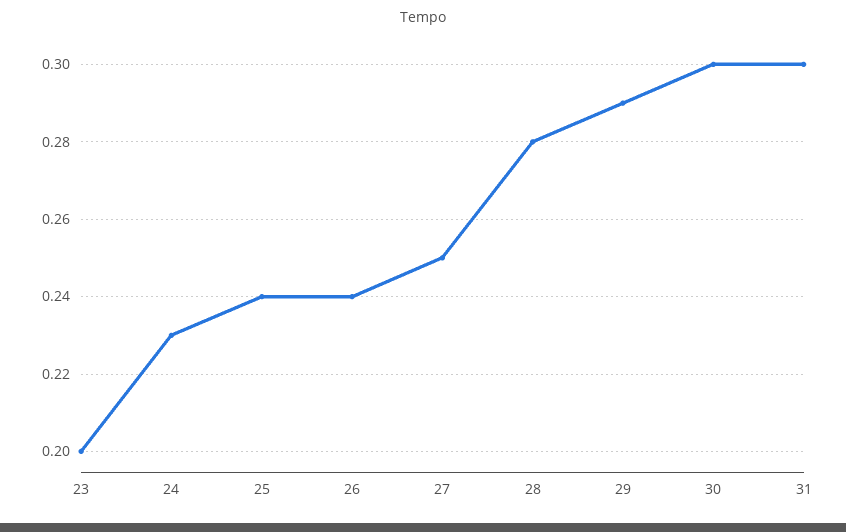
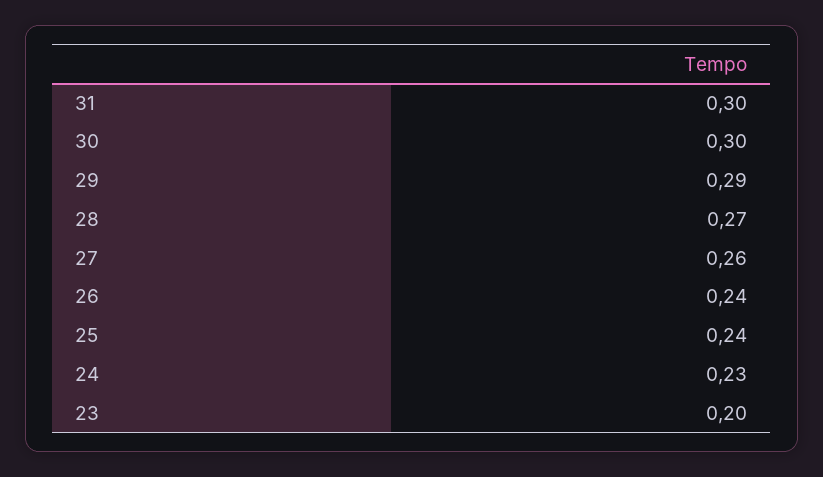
  {
    "23": 0.2,
    "24": 0.23,
    "25": 0.24,
    "26": 0.24,
-   "27": 0.25,
+   "27": 0.26,
-   "28": 0.28,
+   "28": 0.27,
    "29": 0.29,
    "30": 0.3,
    "31": 0.3
  }

